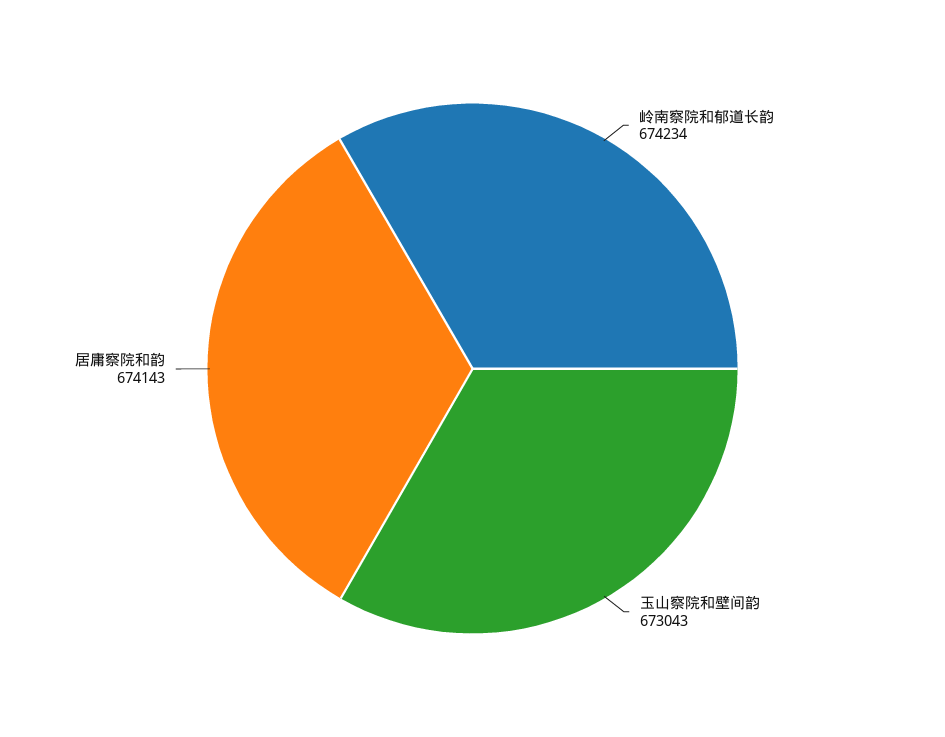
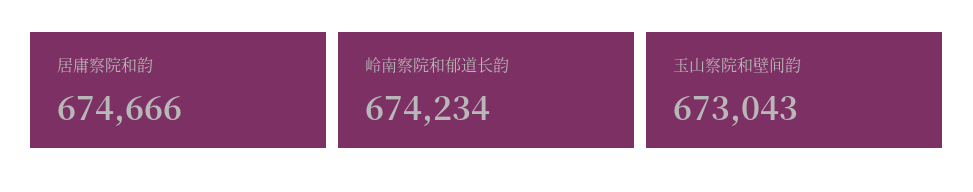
  {
    "岭南察院和郁道长韵": 674234,
    "玉山察院和壁间韵": 673043,
-   "居庸察院和韵": 674143
+   "居庸察院和韵": 674666
  }

